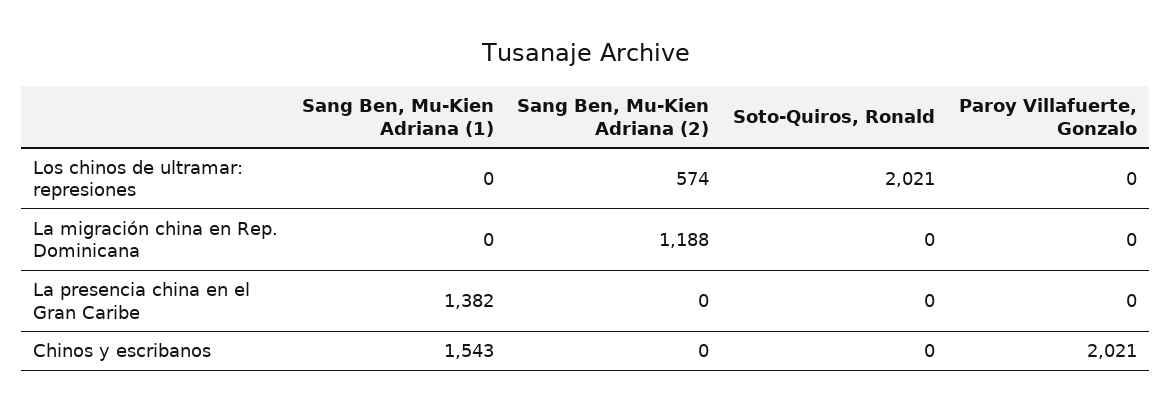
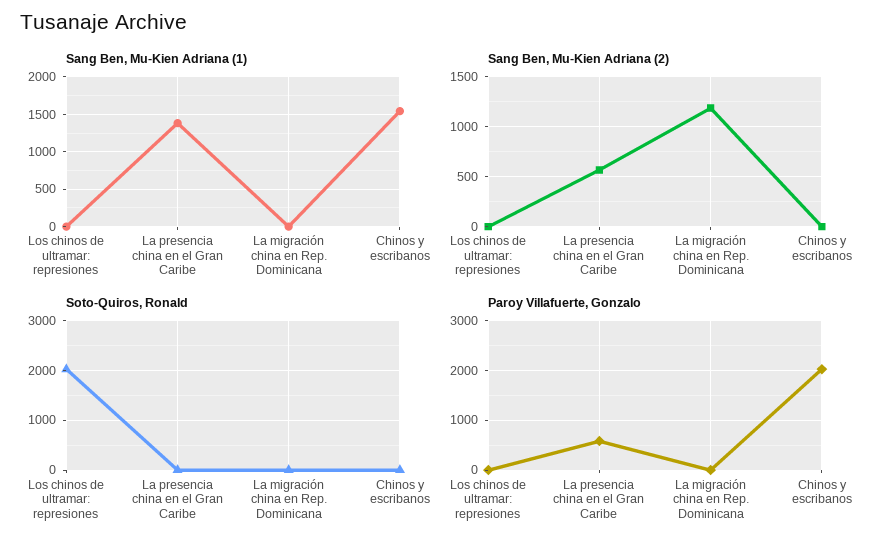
  {
    "Sang Ben, Mu-Kien Adriana (1)": {
      "Los chinos de ultramar: represiones": 0,
      "La migración china en Rep. Dominicana": 0,
      "La presencia china en el Gran Caribe": 1382,
      "Chinos y escribanos": 1543
    },
    "Sang Ben, Mu-Kien Adriana (2)": {
-     "Los chinos de ultramar: represiones": 574,
+     "Los chinos de ultramar: represiones": 0,
      "La migración china en Rep. Dominicana": 1188,
-     "La presencia china en el Gran Caribe": 0,
+     "La presencia china en el Gran Caribe": 600,
      "Chinos y escribanos": 0
    },
    "Soto-Quiros, Ronald": {
      "Los chinos de ultramar: represiones": 2021,
      "La migración china en Rep. Dominicana": 0,
      "La presencia china en el Gran Caribe": 0,
      "Chinos y escribanos": 0
    },
    "Paroy Villafuerte, Gonzalo": {
      "Los chinos de ultramar: represiones": 0,
      "La migración china en Rep. Dominicana": 0,
-     "La presencia china en el Gran Caribe": 0,
+     "La presencia china en el Gran Caribe": 600,
      "Chinos y escribanos": 2021
    }
  }

